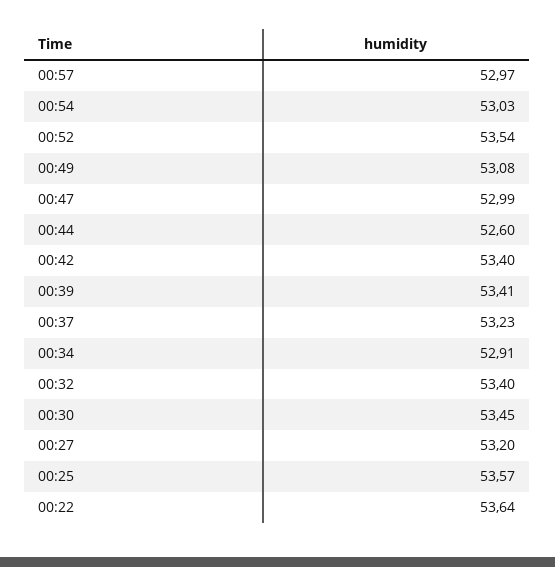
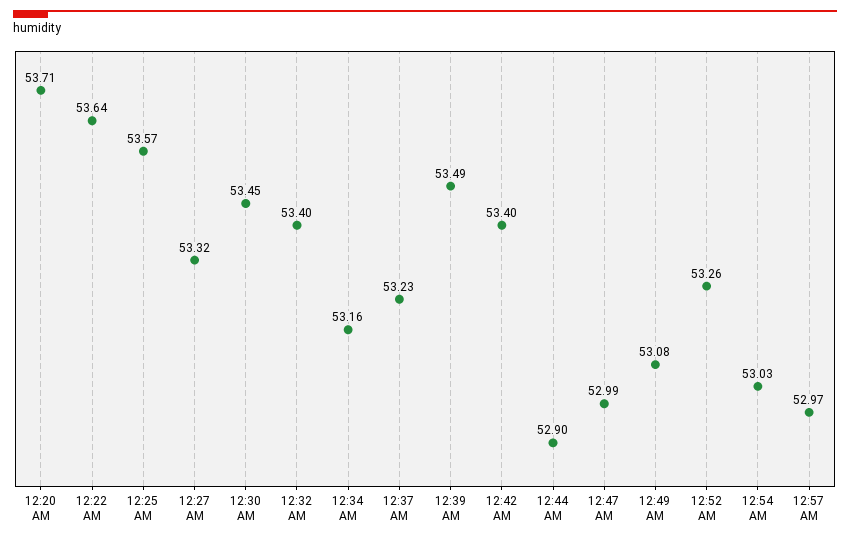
  {
    "00:57": 52.97,
    "00:54": 53.03,
-   "00:52": 53.54,
+   "00:52": 53.26,
    "00:49": 53.08,
    "00:47": 52.99,
-   "00:44": 52.6,
+   "00:44": 52.9,
    "00:42": 53.4,
-   "00:39": 53.41,
+   "00:39": 53.49,
    "00:37": 53.23,
-   "00:34": 52.91,
+   "00:34": 53.16,
    "00:32": 53.4,
    "00:30": 53.45,
-   "00:27": 53.2,
+   "00:27": 53.32,
    "00:25": 53.57,
-   "00:22": 53.64
+   "00:22": 53.64,
+   "12:20 AM": 53.71
  }

